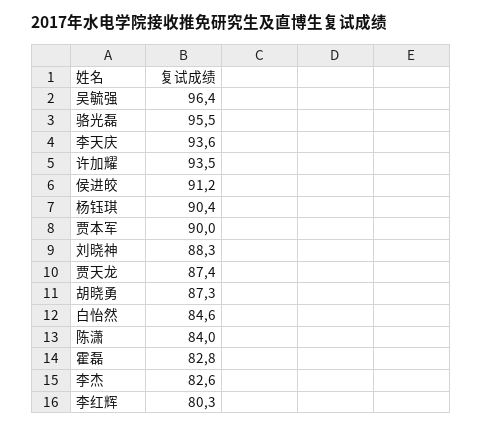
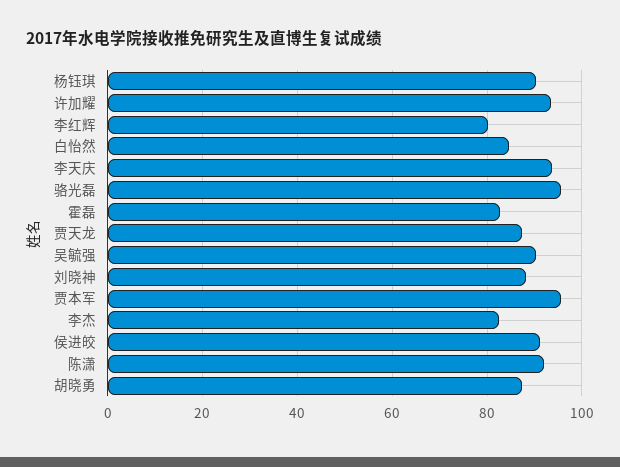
  {
-   "吴毓强": 96.4,
+   "吴毓强": 90,
    "骆光磊": 95.5,
    "李天庆": 93.6,
    "许加耀": 93.5,
    "侯进皎": 91.2,
    "杨钰琪": 90.4,
-   "贾本军": 90,
+   "贾本军": 96,
    "刘晓神": 88.3,
    "贾天龙": 87.4,
    "胡晓勇": 87.3,
    "白怡然": 84.6,
-   "陈潇": 84,
+   "陈潇": 92,
    "霍磊": 82.8,
    "李杰": 82.6,
    "李红辉": 80.3
  }

